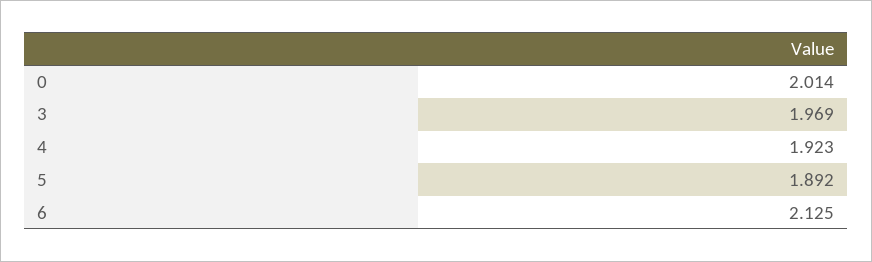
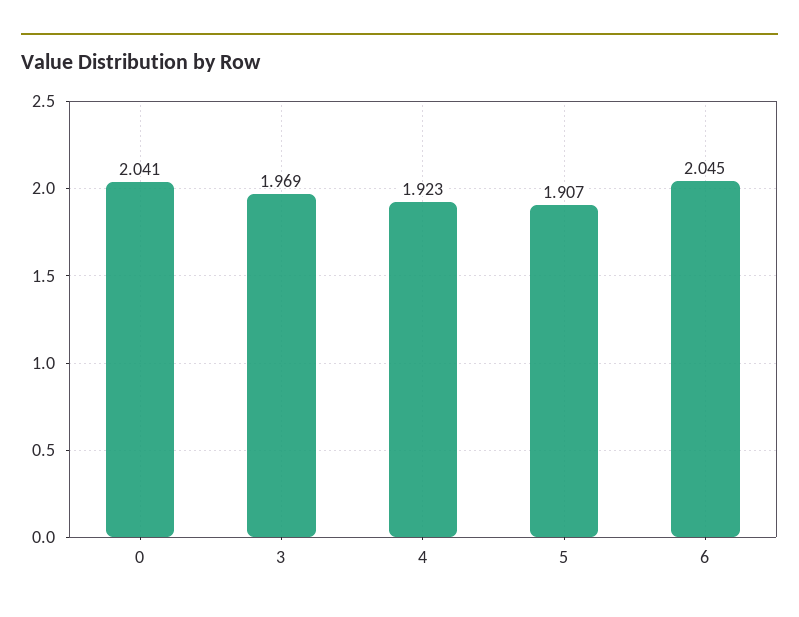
  {
-   "0": 2.014,
+   "0": 2.041,
    "3": 1.969,
    "4": 1.923,
-   "5": 1.892,
+   "5": 1.907,
-   "6": 2.125
+   "6": 2.045
  }

